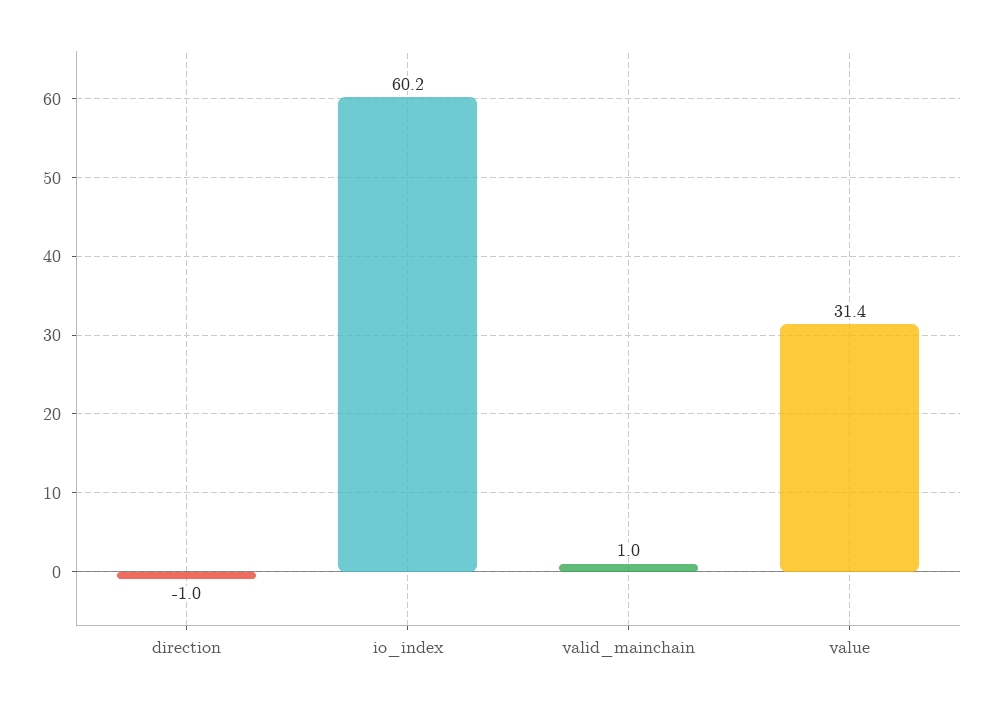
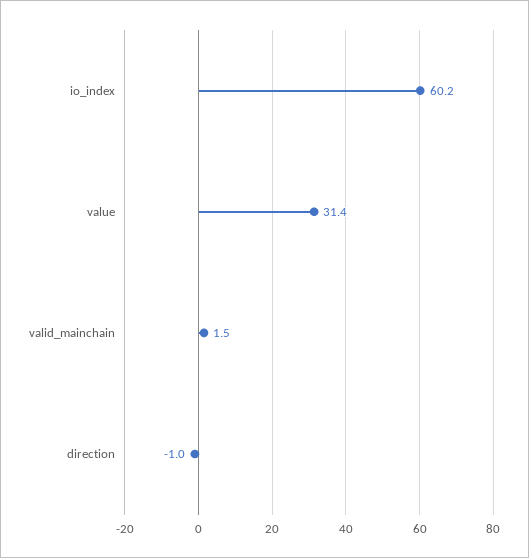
  {
    "direction": -1,
    "io_index": 60.2,
-   "valid_mainchain": 1,
+   "valid_mainchain": 1.5,
    "value": 31.4
  }

